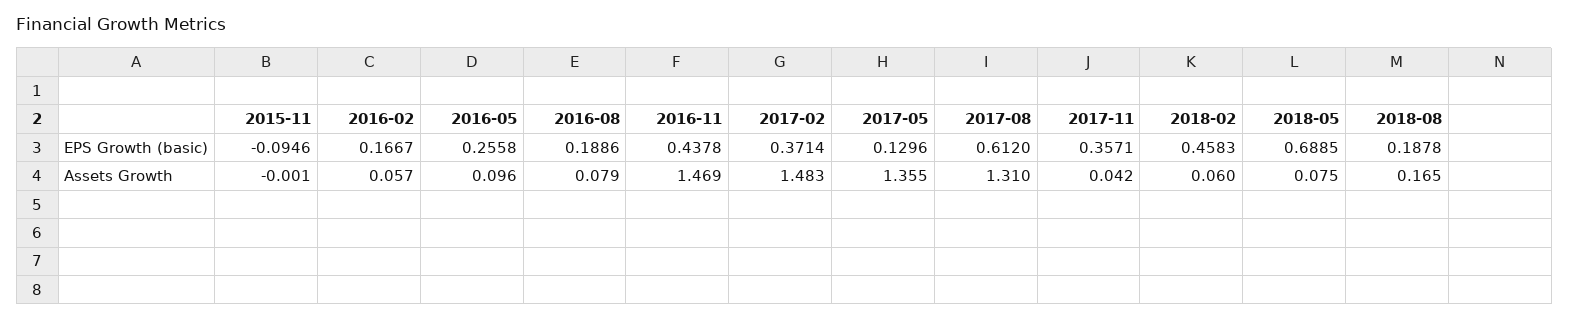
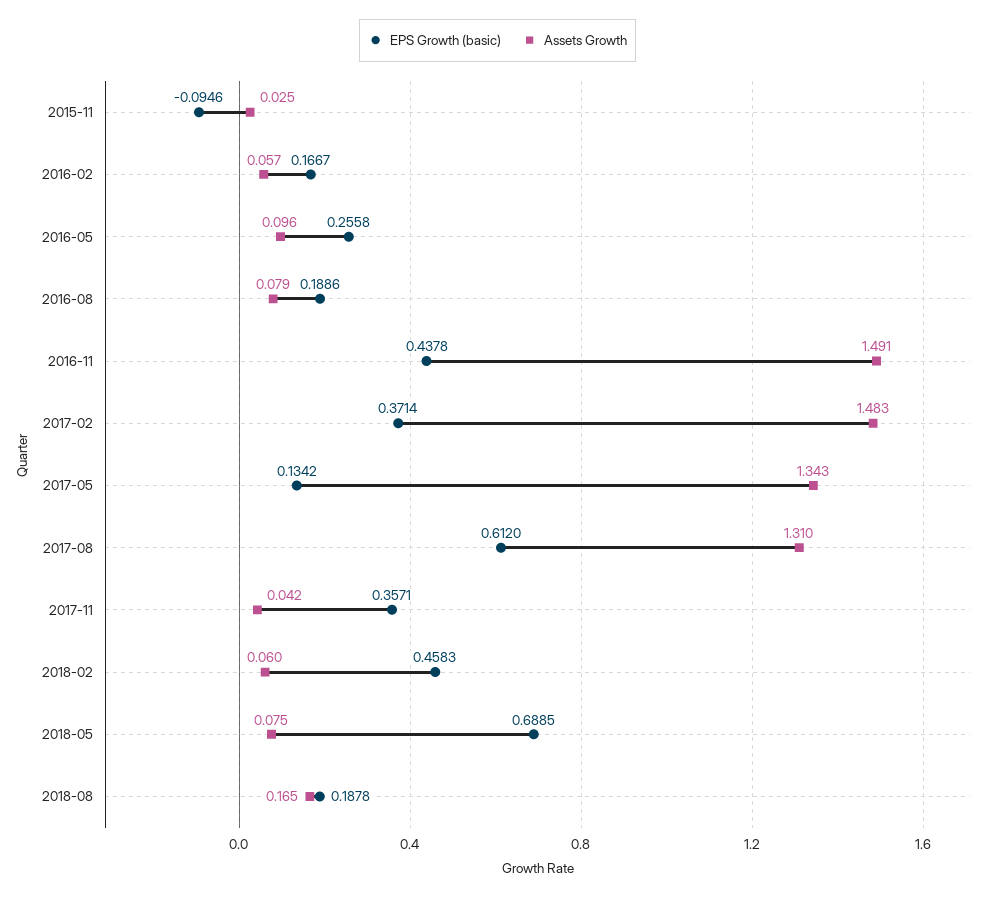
  {
    "EPS Growth (basic)": {
      "2015-11": -0.0946,
      "2016-02": 0.1667,
      "2016-05": 0.2558,
      "2016-08": 0.1886,
      "2016-11": 0.4378,
      "2017-02": 0.3714,
-     "2017-05": 0.1296,
+     "2017-05": 0.1342,
      "2017-08": 0.612,
      "2017-11": 0.3571,
      "2018-02": 0.4583,
      "2018-05": 0.6885,
      "2018-08": 0.1878
    },
    "Assets Growth": {
-     "2015-11": -0.001,
+     "2015-11": 0.025,
      "2016-02": 0.057,
      "2016-05": 0.096,
      "2016-08": 0.079,
-     "2016-11": 1.469,
+     "2016-11": 1.491,
      "2017-02": 1.483,
-     "2017-05": 1.355,
+     "2017-05": 1.343,
      "2017-08": 1.31,
      "2017-11": 0.042,
      "2018-02": 0.06,
      "2018-05": 0.075,
      "2018-08": 0.165
    }
  }

